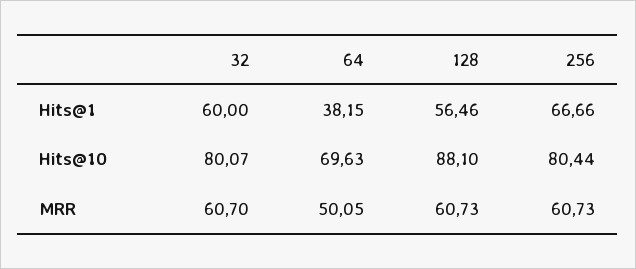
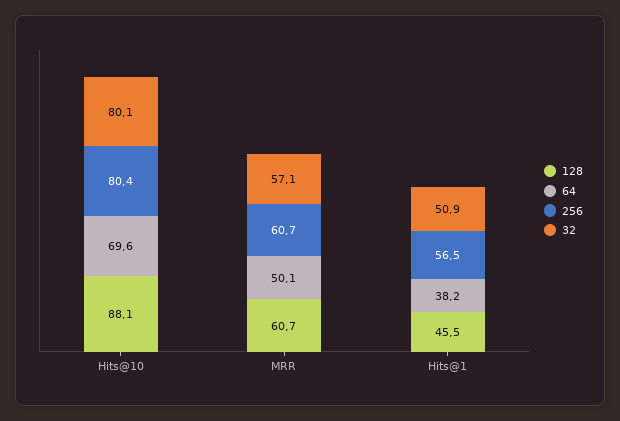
  {
    "32": {
-     "Hits@1": 60,
+     "Hits@1": 50.9,
      "Hits@10": 80.07,
-     "MRR": 60.7
+     "MRR": 57.1
    },
    "64": {
      "Hits@1": 38.15,
      "Hits@10": 69.63,
      "MRR": 50.05
    },
    "128": {
-     "Hits@1": 56.46,
+     "Hits@1": 45.5,
      "Hits@10": 88.1,
      "MRR": 60.73
    },
    "256": {
-     "Hits@1": 66.66,
+     "Hits@1": 56.5,
      "Hits@10": 80.44,
      "MRR": 60.73
    }
  }

